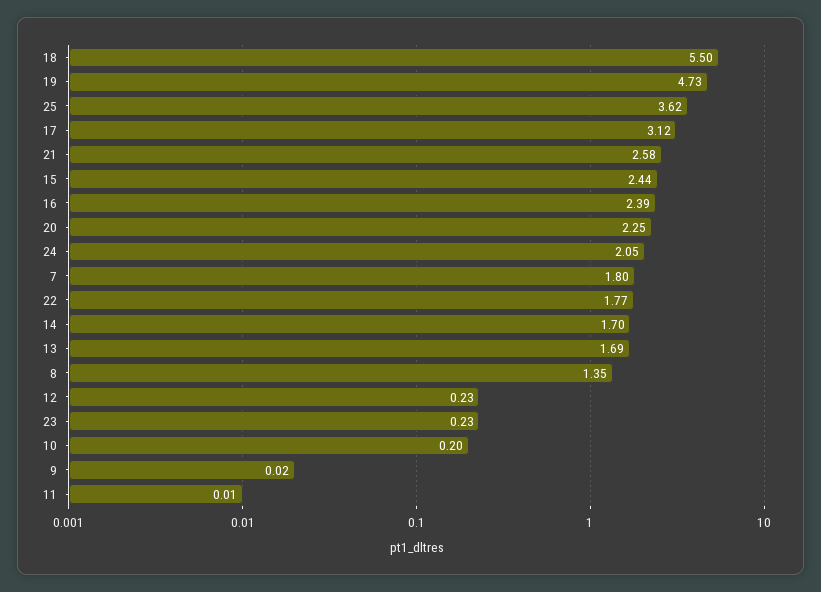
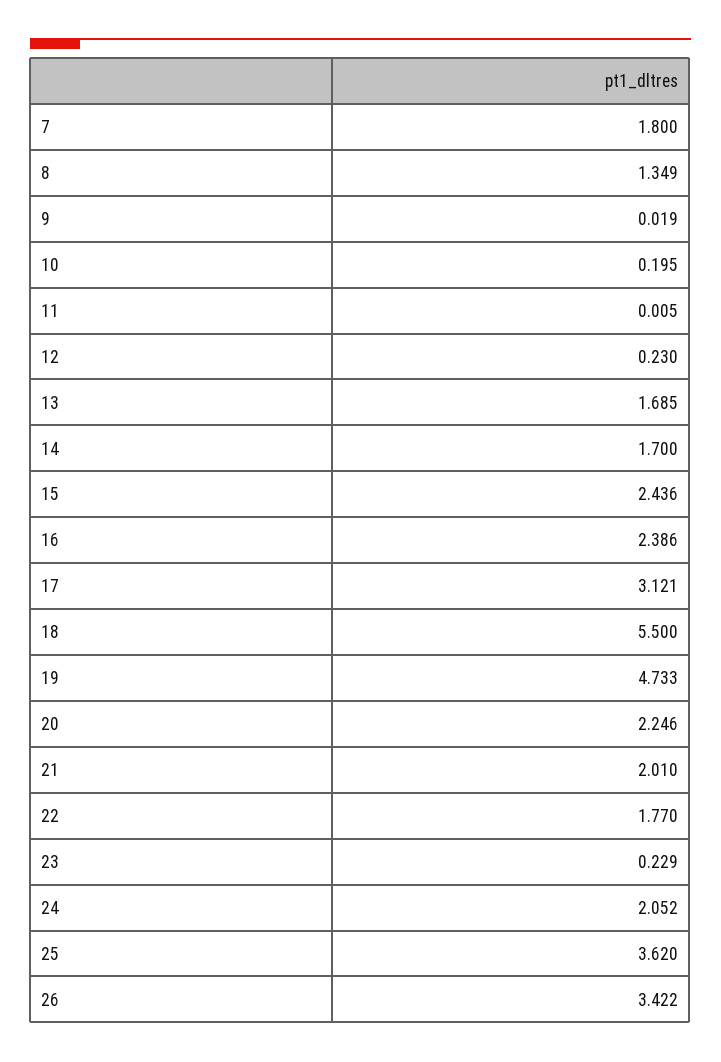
  {
    "18": 5.5,
    "19": 4.733,
    "25": 3.62,
    "17": 3.121,
-   "21": 2.58,
+   "21": 2.01,
    "15": 2.436,
    "16": 2.386,
    "20": 2.246,
    "24": 2.052,
    "7": 1.8,
    "22": 1.77,
    "14": 1.7,
    "13": 1.685,
    "8": 1.349,
    "12": 0.23,
    "23": 0.229,
    "10": 0.195,
    "9": 0.019,
-   "11": 0.005
+   "11": 0.005,
+   "26": 3.422
  }

